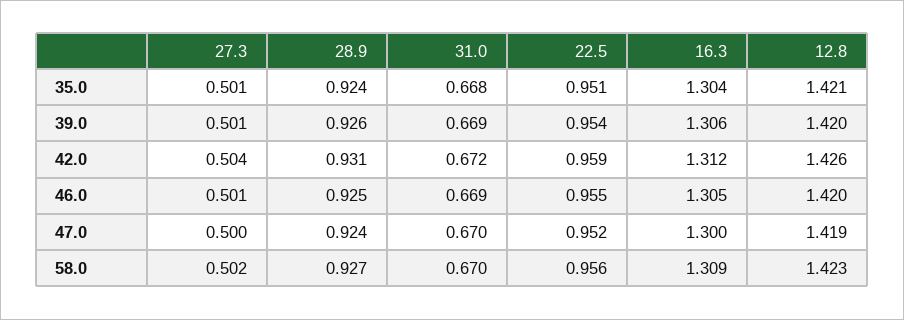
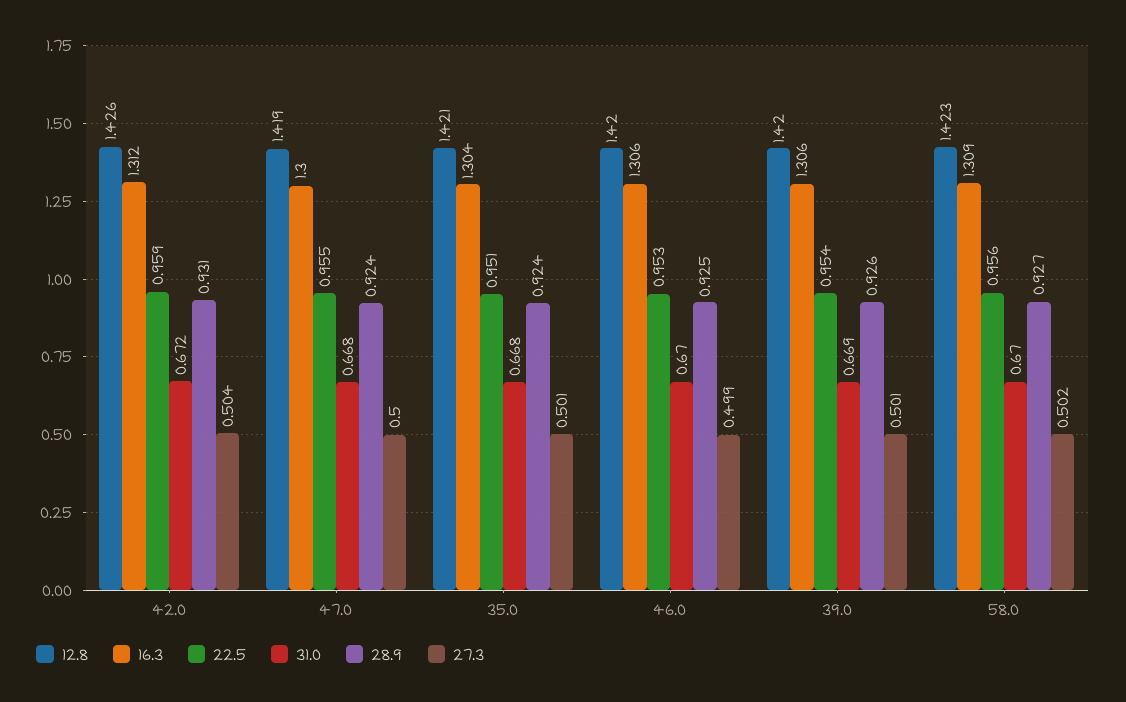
  {
    "27.3": {
      "35.0": 0.501,
      "39.0": 0.501,
      "42.0": 0.504,
-     "46.0": 0.501,
+     "46.0": 0.499,
      "47.0": 0.5,
      "58.0": 0.502
    },
    "28.9": {
      "35.0": 0.924,
      "39.0": 0.926,
      "42.0": 0.931,
      "46.0": 0.925,
      "47.0": 0.924,
      "58.0": 0.927
    },
    "31.0": {
      "35.0": 0.668,
      "39.0": 0.669,
      "42.0": 0.672,
-     "46.0": 0.669,
+     "46.0": 0.67,
-     "47.0": 0.67,
+     "47.0": 0.668,
      "58.0": 0.67
    },
    "22.5": {
      "35.0": 0.951,
      "39.0": 0.954,
      "42.0": 0.959,
-     "46.0": 0.955,
+     "46.0": 0.953,
-     "47.0": 0.952,
+     "47.0": 0.955,
      "58.0": 0.956
    },
    "16.3": {
      "35.0": 1.304,
      "39.0": 1.306,
      "42.0": 1.312,
-     "46.0": 1.305,
+     "46.0": 1.306,
      "47.0": 1.3,
      "58.0": 1.309
    },
    "12.8": {
      "35.0": 1.421,
      "39.0": 1.42,
      "42.0": 1.426,
      "46.0": 1.42,
      "47.0": 1.419,
      "58.0": 1.423
    }
  }

